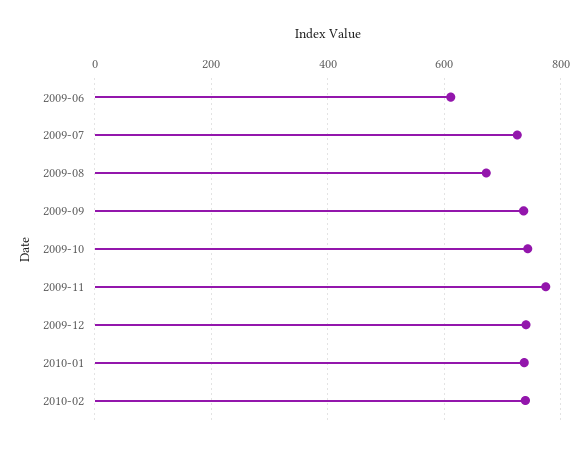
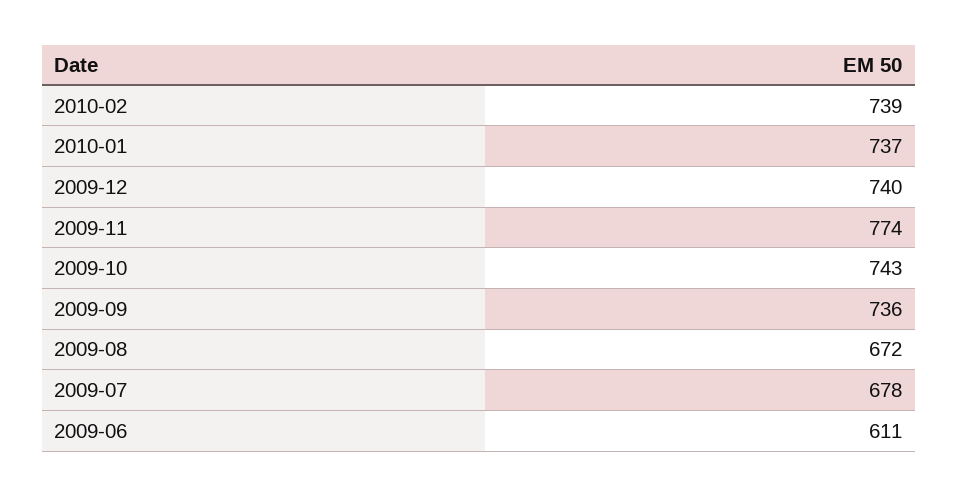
  {
    "2009-06": 611,
-   "2009-07": 720,
+   "2009-07": 678,
    "2009-08": 672,
    "2009-09": 736,
    "2009-10": 743,
    "2009-11": 774,
    "2009-12": 740,
    "2010-01": 737,
    "2010-02": 739
  }

